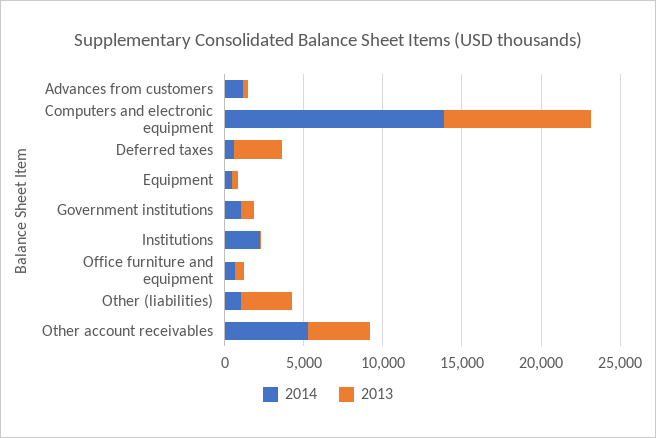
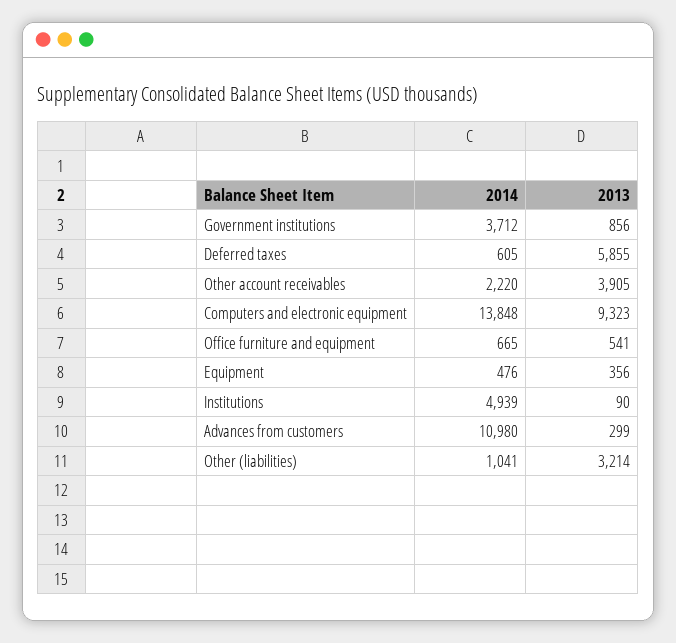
  {
    "2014": {
-     "Advances from customers": 1000,
+     "Advances from customers": 10980,
      "Computers and electronic equipment": 13848,
      "Deferred taxes": 605,
      "Equipment": 476,
-     "Government institutions": 1000,
+     "Government institutions": 3712,
-     "Institutions": 2000,
+     "Institutions": 4939,
      "Office furniture and equipment": 665,
      "Other (liabilities)": 1041,
-     "Other account receivables": 5000
+     "Other account receivables": 2220
    },
    "2013": {
      "Advances from customers": 299,
      "Computers and electronic equipment": 9323,
-     "Deferred taxes": 3000,
+     "Deferred taxes": 5855,
      "Equipment": 356,
      "Government institutions": 856,
      "Institutions": 90,
      "Office furniture and equipment": 541,
      "Other (liabilities)": 3214,
      "Other account receivables": 3905
    }
  }

